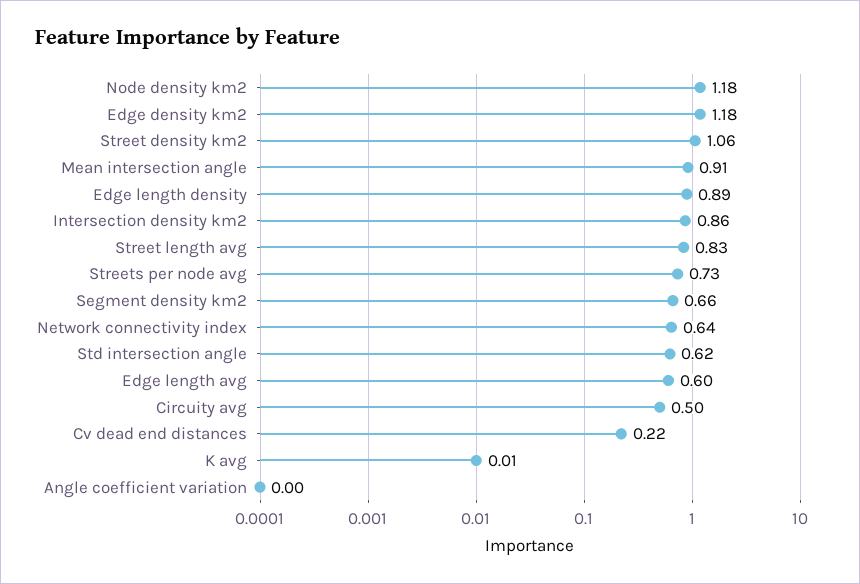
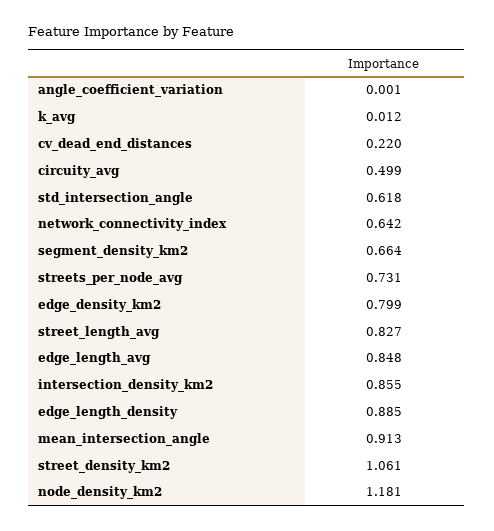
  {
    "Node density km2": 1.181,
-   "Edge density km2": 1.18,
+   "Edge density km2": 0.799,
    "Street density km2": 1.061,
    "Mean intersection angle": 0.913,
    "Edge length density": 0.885,
    "Intersection density km2": 0.855,
    "Street length avg": 0.827,
    "Streets per node avg": 0.731,
    "Segment density km2": 0.664,
    "Network connectivity index": 0.642,
    "Std intersection angle": 0.618,
-   "Edge length avg": 0.6,
+   "Edge length avg": 0.848,
    "Circuity avg": 0.499,
    "Cv dead end distances": 0.22,
    "K avg": 0.012,
    "Angle coefficient variation": 0.001
  }

